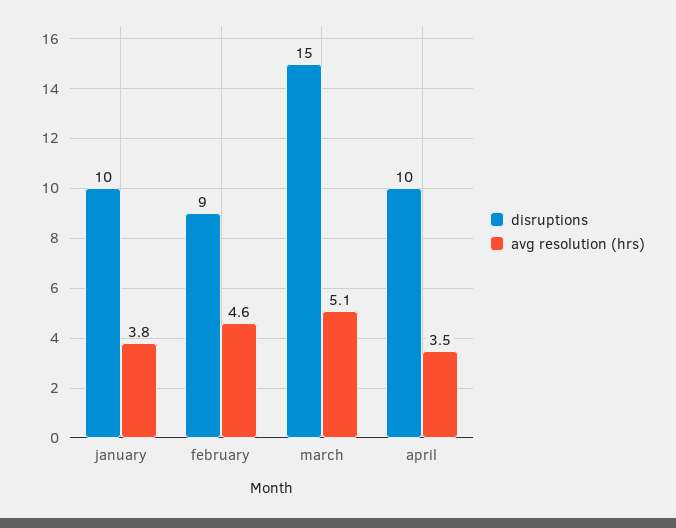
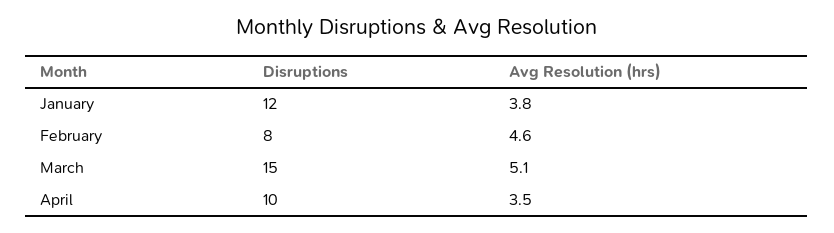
  {
    "disruptions": {
-     "january": 10,
+     "january": 12,
-     "february": 9,
+     "february": 8,
      "march": 15,
      "april": 10
    },
    "avg resolution (hrs)": {
      "january": 3.8,
      "february": 4.6,
      "march": 5.1,
      "april": 3.5
    }
  }

